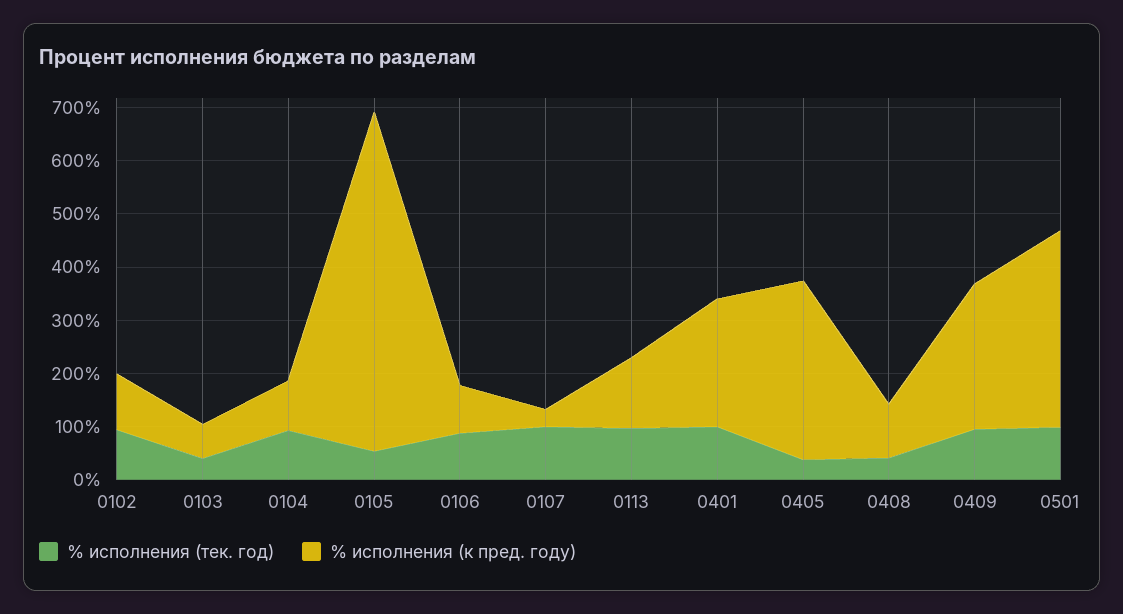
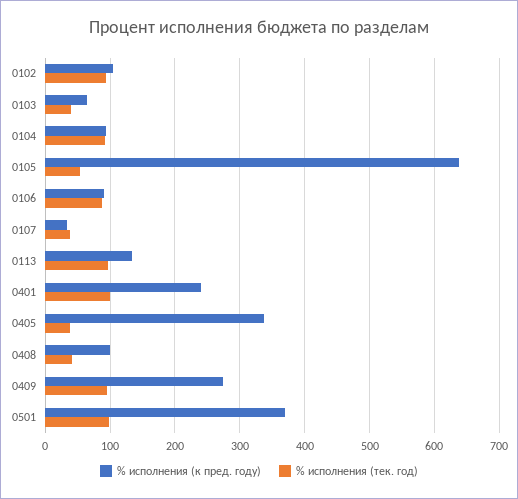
  {
    "% исполнения (тек. год)": {
      "0102": 90,
      "0103": 40,
      "0104": 90,
      "0105": 50,
      "0106": 90,
-     "0107": 100,
+     "0107": 40,
      "0113": 100,
      "0401": 100,
      "0405": 40,
      "0408": 40,
      "0409": 100,
      "0501": 100
    },
    "% исполнения (к пред. году)": {
      "0102": 110,
      "0103": 60,
      "0104": 90,
      "0105": 640,
      "0106": 90,
      "0107": 30,
      "0113": 130,
      "0401": 240,
      "0405": 340,
      "0408": 100,
      "0409": 270,
      "0501": 370
    }
  }

